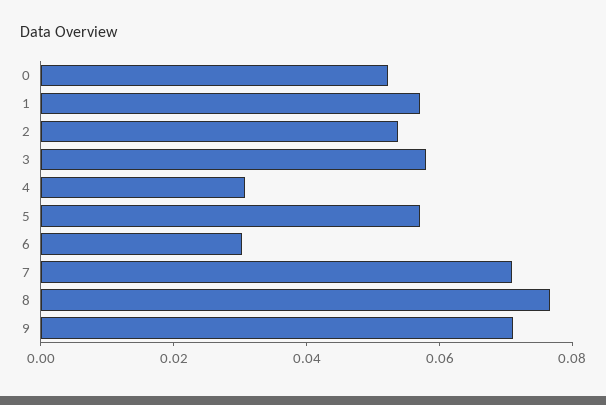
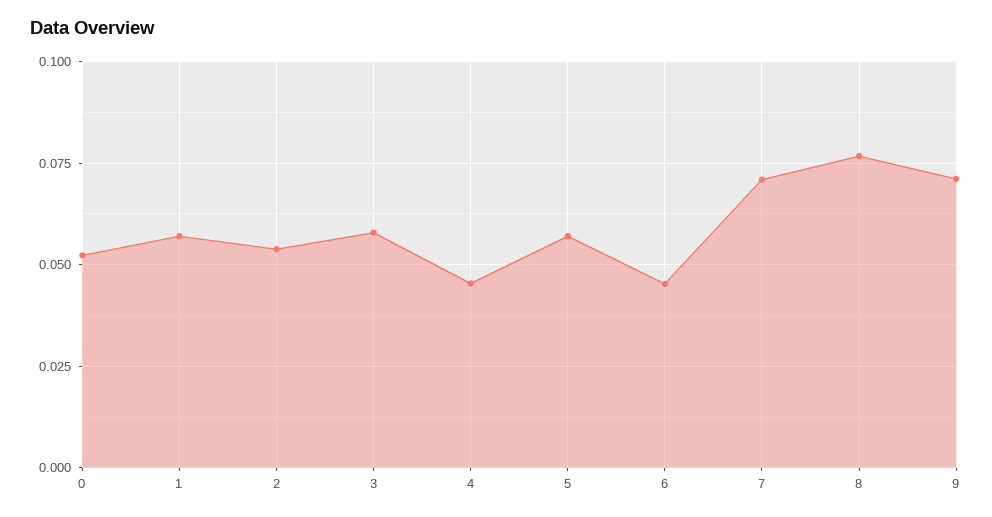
  {
    "0": 0.0525,
    "1": 0.0575,
    "2": 0.055,
    "3": 0.0575,
-   "4": 0.03,
+   "4": 0.045,
    "5": 0.0575,
-   "6": 0.03,
+   "6": 0.045,
    "7": 0.07,
    "8": 0.0775,
    "9": 0.07
  }

